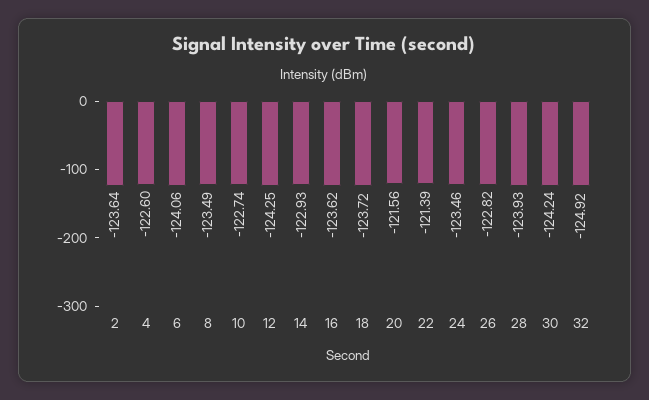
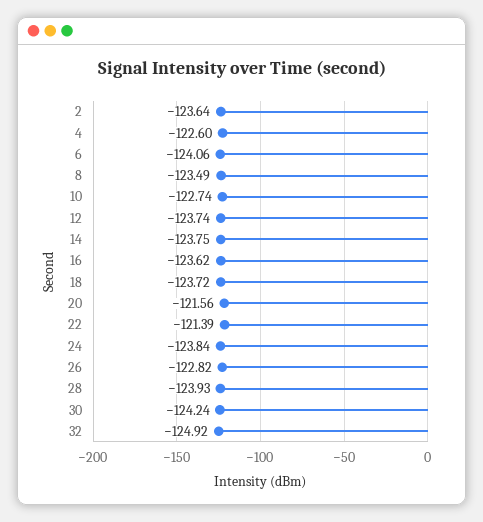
  {
    "2": -123.64,
    "4": -122.6,
    "6": -124.06,
    "8": -123.49,
    "10": -122.74,
-   "12": -124.25,
+   "12": -123.74,
-   "14": -122.93,
+   "14": -123.75,
    "16": -123.62,
    "18": -123.72,
    "20": -121.56,
    "22": -121.39,
-   "24": -123.46,
+   "24": -123.84,
    "26": -122.82,
    "28": -123.93,
    "30": -124.24,
    "32": -124.92
  }

